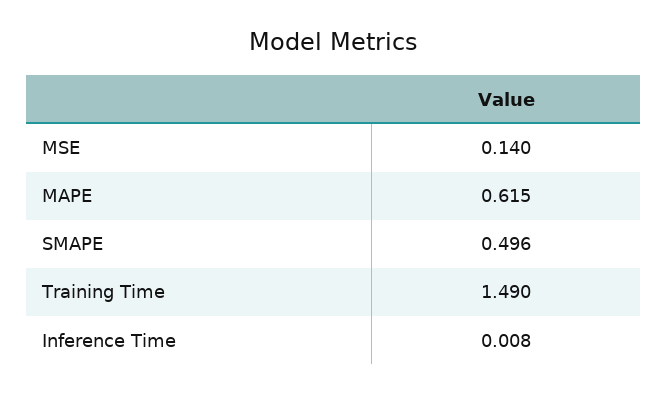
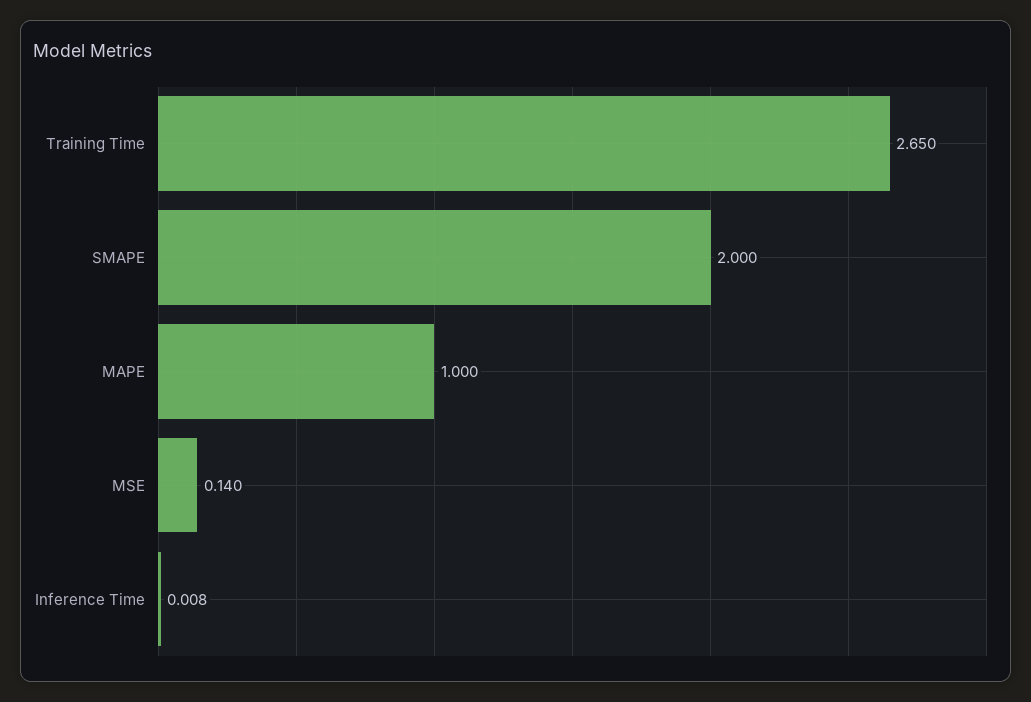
  {
    "MSE": 0.14,
-   "MAPE": 0.615,
+   "MAPE": 1,
-   "SMAPE": 0.496,
+   "SMAPE": 2,
-   "Training Time": 1.49,
+   "Training Time": 2.65,
    "Inference Time": 0.008
  }

